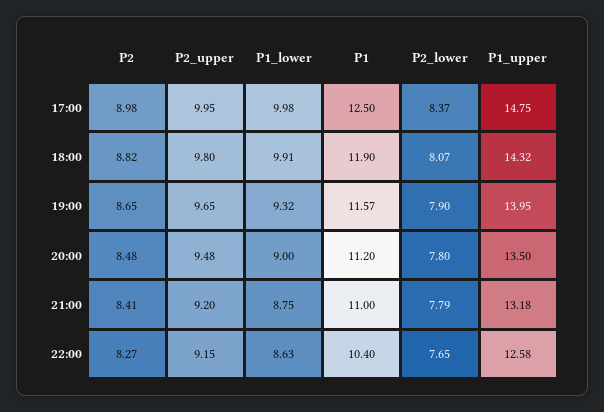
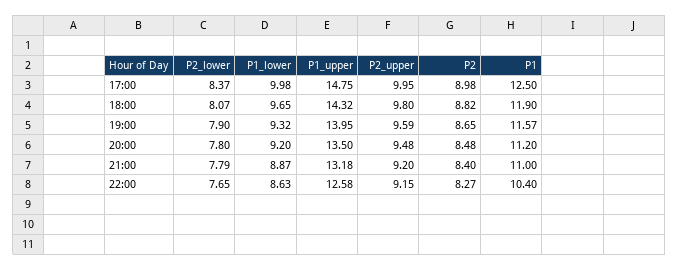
  {
    "P2": {
      "17:00": 8.98,
      "18:00": 8.82,
      "19:00": 8.65,
      "20:00": 8.48,
-     "21:00": 8.41,
+     "21:00": 8.4,
      "22:00": 8.27
    },
    "P2_upper": {
      "17:00": 9.95,
      "18:00": 9.8,
-     "19:00": 9.65,
+     "19:00": 9.59,
      "20:00": 9.48,
      "21:00": 9.2,
      "22:00": 9.15
    },
    "P1_lower": {
      "17:00": 9.98,
-     "18:00": 9.91,
+     "18:00": 9.65,
      "19:00": 9.32,
-     "20:00": 9,
+     "20:00": 9.2,
-     "21:00": 8.75,
+     "21:00": 8.87,
      "22:00": 8.63
    },
    "P1": {
      "17:00": 12.5,
      "18:00": 11.9,
      "19:00": 11.57,
      "20:00": 11.2,
      "21:00": 11,
      "22:00": 10.4
    },
    "P2_lower": {
      "17:00": 8.37,
      "18:00": 8.07,
      "19:00": 7.9,
      "20:00": 7.8,
      "21:00": 7.79,
      "22:00": 7.65
    },
    "P1_upper": {
      "17:00": 14.75,
      "18:00": 14.32,
      "19:00": 13.95,
      "20:00": 13.5,
      "21:00": 13.18,
      "22:00": 12.58
    }
  }

